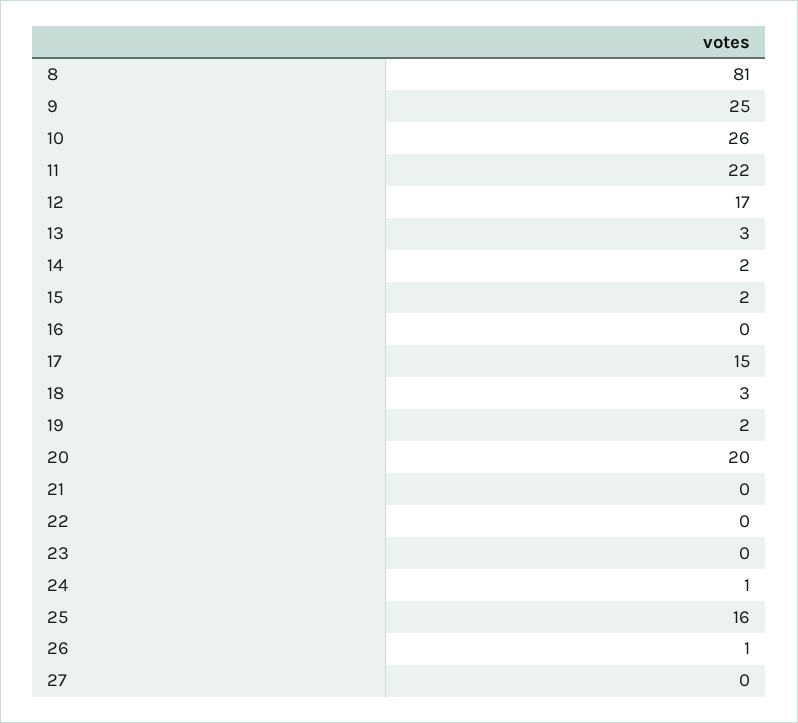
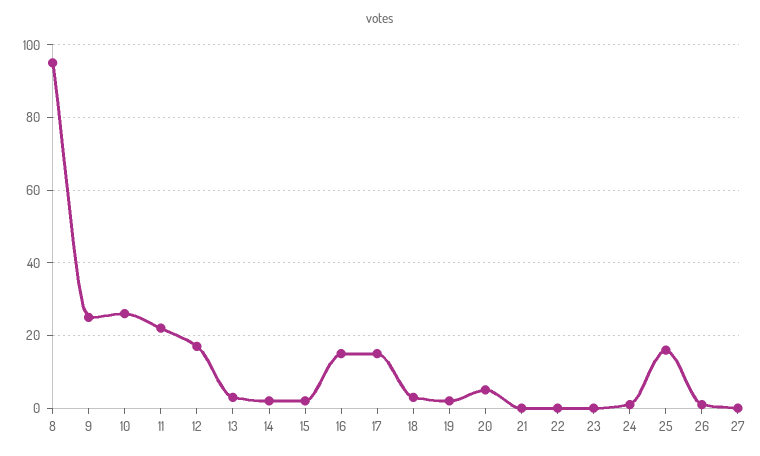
  {
-   "8": 81,
+   "8": 95,
    "9": 25,
    "10": 26,
    "11": 22,
    "12": 17,
    "13": 3,
    "14": 2,
    "15": 2,
-   "16": 0,
+   "16": 15,
    "17": 15,
    "18": 3,
    "19": 2,
-   "20": 20,
+   "20": 5,
    "21": 0,
    "22": 0,
    "23": 0,
    "24": 1,
    "25": 16,
    "26": 1,
    "27": 0
  }

